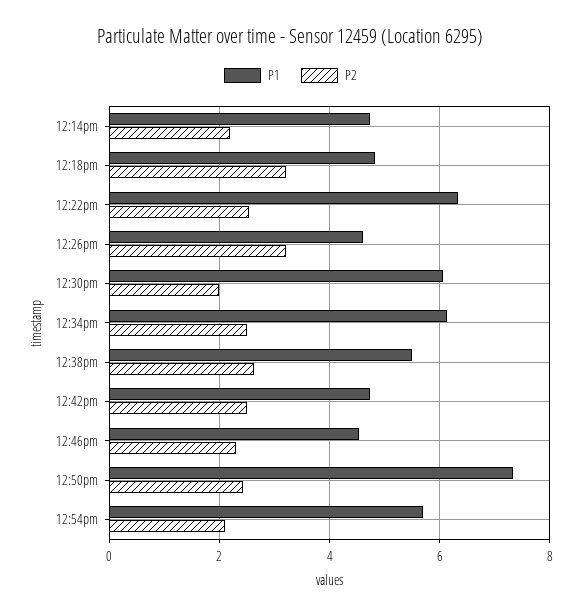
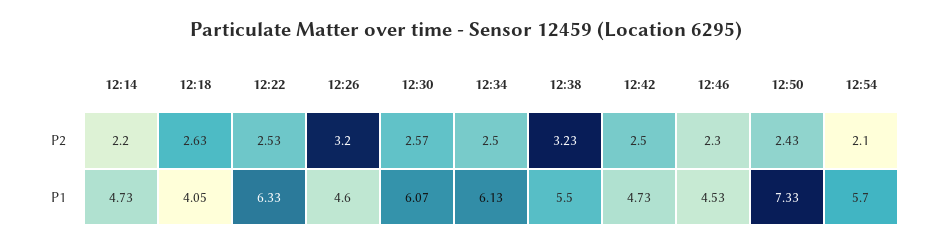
  {
    "P1": {
      "12:14pm": 4.73,
-     "12:18pm": 4.8,
+     "12:18pm": 4.05,
      "12:22pm": 6.33,
      "12:26pm": 4.6,
      "12:30pm": 6.07,
      "12:34pm": 6.13,
      "12:38pm": 5.5,
      "12:42pm": 4.73,
      "12:46pm": 4.53,
      "12:50pm": 7.33,
      "12:54pm": 5.7
    },
    "P2": {
      "12:14pm": 2.2,
-     "12:18pm": 3.2,
+     "12:18pm": 2.63,
      "12:22pm": 2.53,
      "12:26pm": 3.2,
-     "12:30pm": 2,
+     "12:30pm": 2.57,
      "12:34pm": 2.5,
-     "12:38pm": 2.6,
+     "12:38pm": 3.23,
      "12:42pm": 2.5,
      "12:46pm": 2.3,
      "12:50pm": 2.43,
      "12:54pm": 2.1
    }
  }

